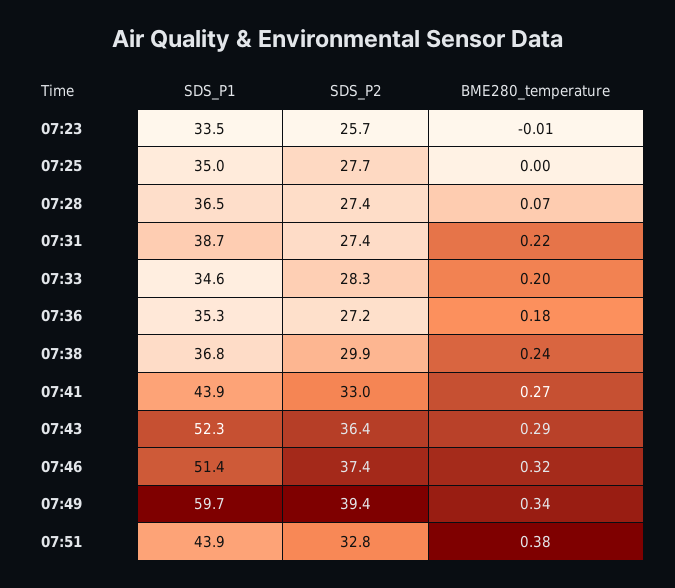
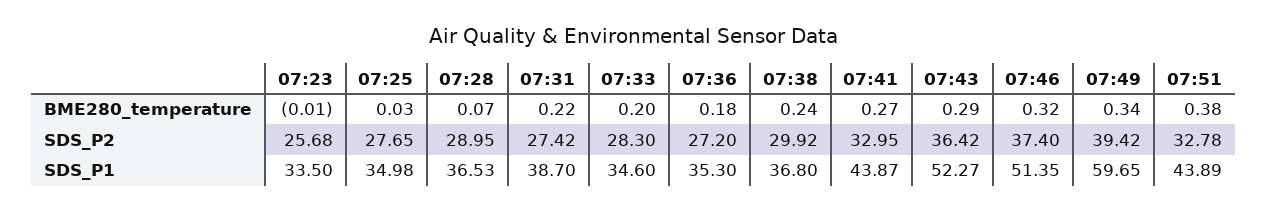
  {
    "SDS_P1": {
      "07:23": 33.5,
      "07:25": 34.98,
      "07:28": 36.53,
      "07:31": 38.7,
      "07:33": 34.6,
      "07:36": 35.3,
      "07:38": 36.8,
      "07:41": 43.87,
      "07:43": 52.27,
      "07:46": 51.35,
      "07:49": 59.65,
      "07:51": 43.89
    },
    "SDS_P2": {
      "07:23": 25.68,
      "07:25": 27.65,
-     "07:28": 27.4,
+     "07:28": 28.95,
      "07:31": 27.42,
      "07:33": 28.3,
      "07:36": 27.2,
      "07:38": 29.92,
      "07:41": 32.95,
      "07:43": 36.42,
      "07:46": 37.4,
      "07:49": 39.42,
      "07:51": 32.78
    },
    "BME280_temperature": {
      "07:23": -0.01,
-     "07:25": 0,
+     "07:25": 0.03,
      "07:28": 0.07,
      "07:31": 0.22,
      "07:33": 0.2,
      "07:36": 0.18,
      "07:38": 0.24,
      "07:41": 0.27,
      "07:43": 0.29,
      "07:46": 0.32,
      "07:49": 0.34,
      "07:51": 0.38
    }
  }

